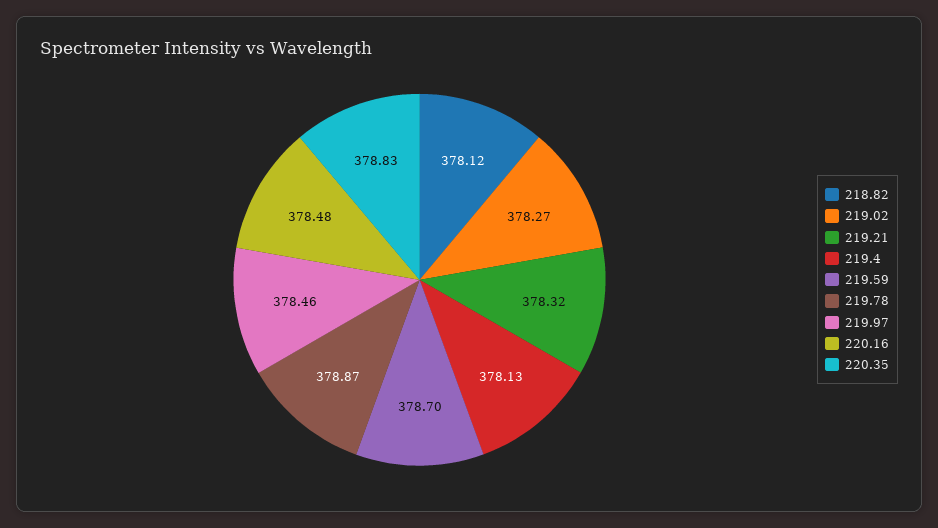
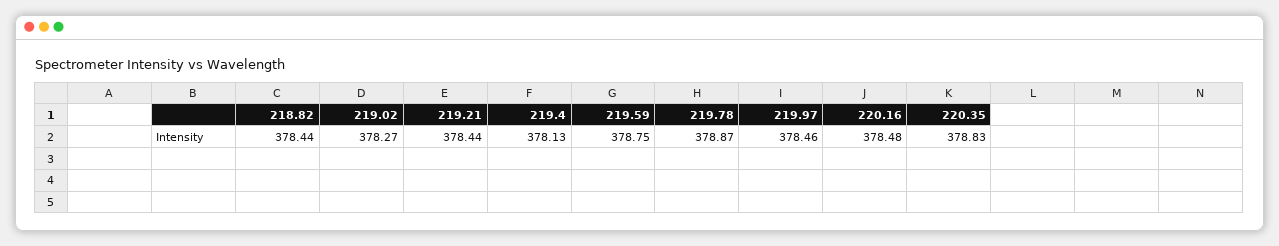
  {
-   "218.82": 378.12,
+   "218.82": 378.44,
    "219.02": 378.27,
-   "219.21": 378.32,
+   "219.21": 378.44,
    "219.4": 378.13,
-   "219.59": 378.7,
+   "219.59": 378.75,
    "219.78": 378.87,
    "219.97": 378.46,
    "220.16": 378.48,
    "220.35": 378.83
  }

